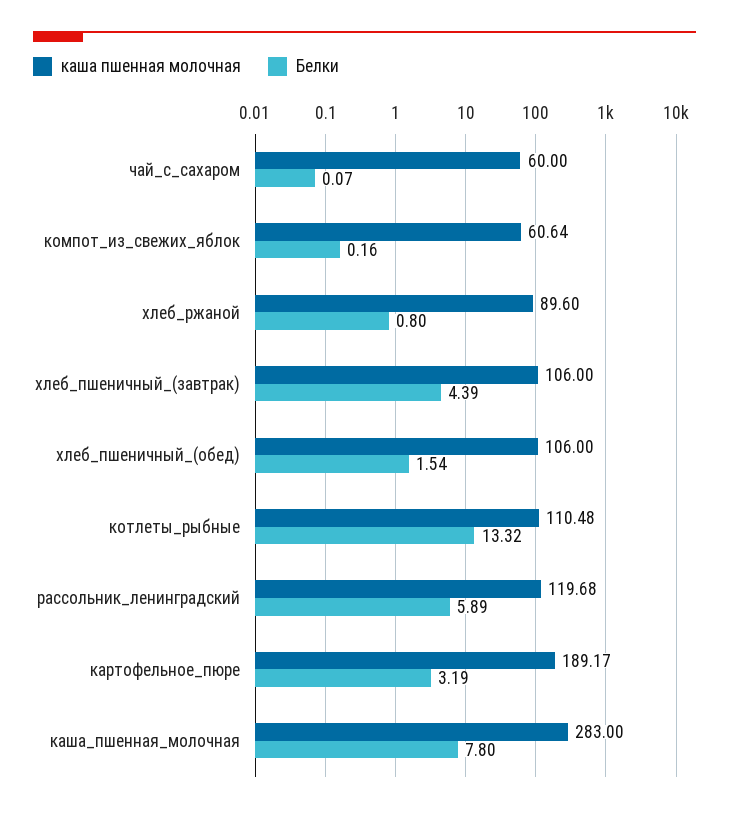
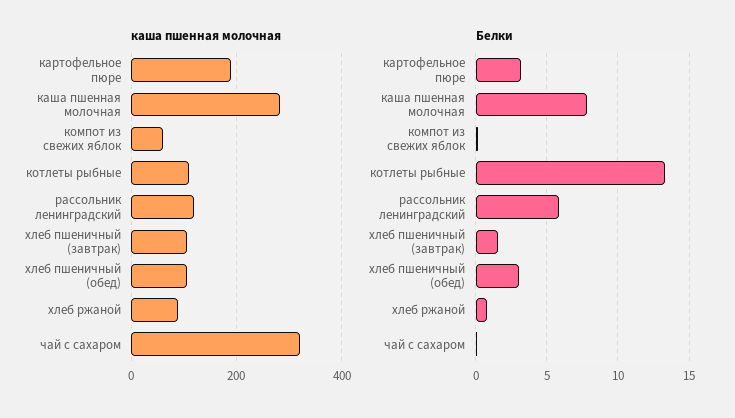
  {
    "каша пшенная молочная": {
-     "чай_с_сахаром": 60,
+     "чай_с_сахаром": 320,
      "компот_из_свежих_яблок": 60.64,
      "хлеб_ржаной": 89.6,
      "хлеб_пшеничный_(завтрак)": 106,
      "хлеб_пшеничный_(обед)": 106,
      "котлеты_рыбные": 110.48,
      "рассольник_ленинградский": 119.68,
      "картофельное_пюре": 189.17,
      "каша_пшенная_молочная": 283
    },
    "Белки": {
      "чай_с_сахаром": 0.07,
      "компот_из_свежих_яблок": 0.16,
      "хлеб_ржаной": 0.8,
-     "хлеб_пшеничный_(завтрак)": 4.39,
+     "хлеб_пшеничный_(завтрак)": 1.5,
-     "хлеб_пшеничный_(обед)": 1.54,
+     "хлеб_пшеничный_(обед)": 3,
      "котлеты_рыбные": 13.32,
      "рассольник_ленинградский": 5.89,
      "картофельное_пюре": 3.19,
      "каша_пшенная_молочная": 7.8
    }
  }

